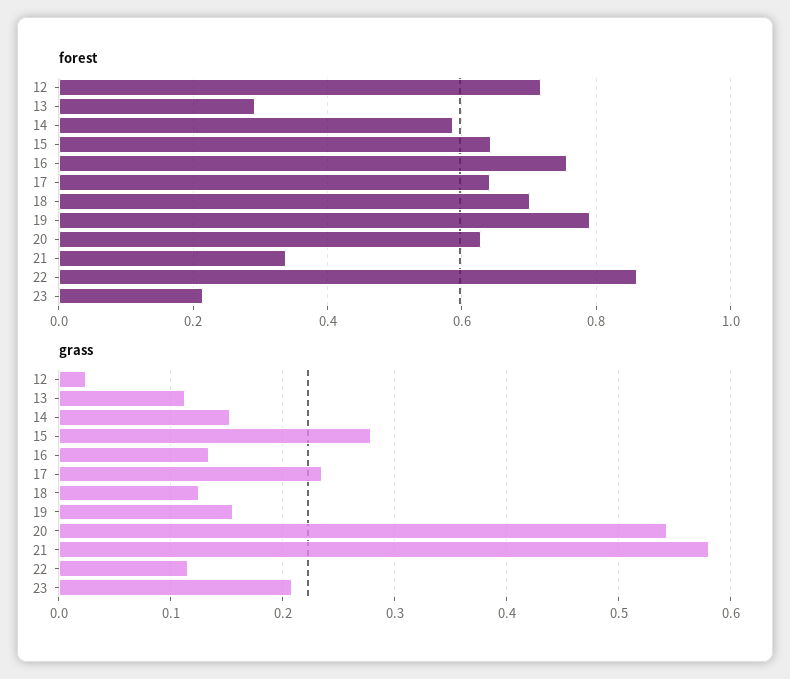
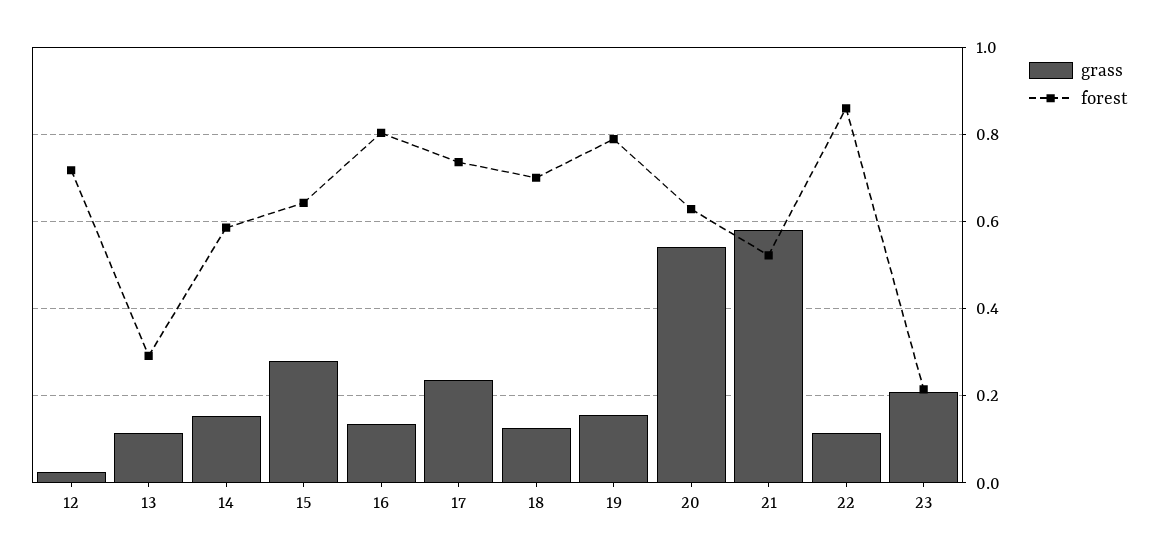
  {
    "forest": {
      "12": 0.72,
      "13": 0.3,
      "14": 0.58,
      "15": 0.64,
-     "16": 0.76,
+     "16": 0.8,
-     "17": 0.64,
+     "17": 0.74,
      "18": 0.7,
      "19": 0.78,
      "20": 0.62,
-     "21": 0.34,
+     "21": 0.52,
      "22": 0.86,
      "23": 0.22
    },
    "grass": {
      "12": 0.02,
      "13": 0.11,
      "14": 0.15,
      "15": 0.28,
      "16": 0.13,
      "17": 0.24,
      "18": 0.13,
      "19": 0.16,
      "20": 0.54,
      "21": 0.58,
      "22": 0.12,
      "23": 0.21
    }
  }

